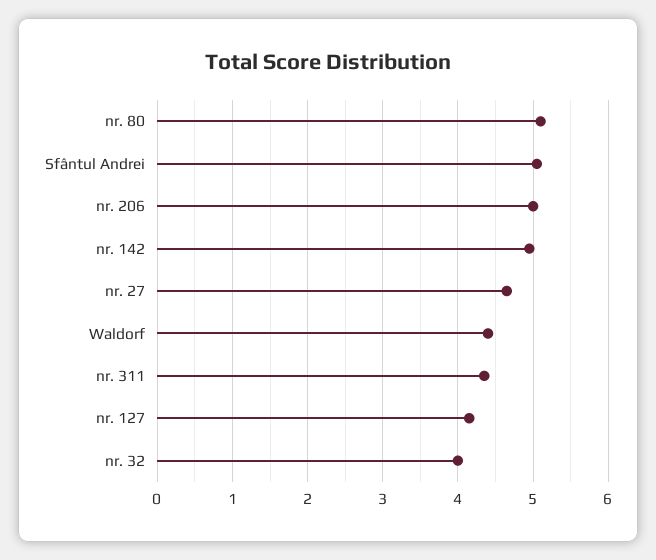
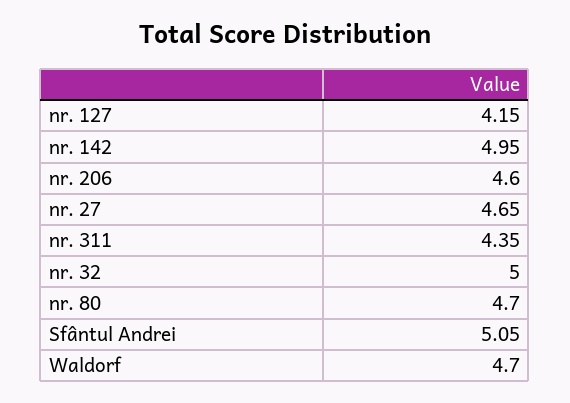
  {
-   "nr. 80": 5.1,
+   "nr. 80": 4.7,
    "Sfântul Andrei": 5.05,
-   "nr. 206": 5,
+   "nr. 206": 4.6,
    "nr. 142": 4.95,
    "nr. 27": 4.65,
-   "Waldorf": 4.4,
+   "Waldorf": 4.7,
    "nr. 311": 4.35,
    "nr. 127": 4.15,
-   "nr. 32": 4
+   "nr. 32": 5
  }

